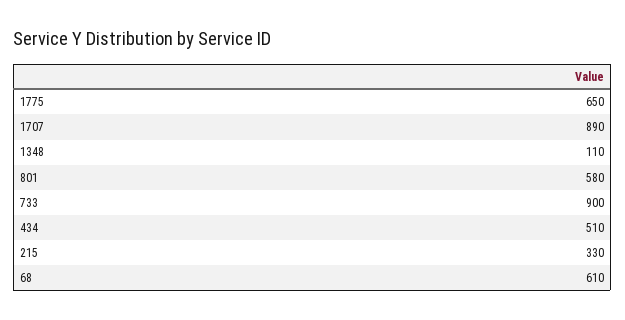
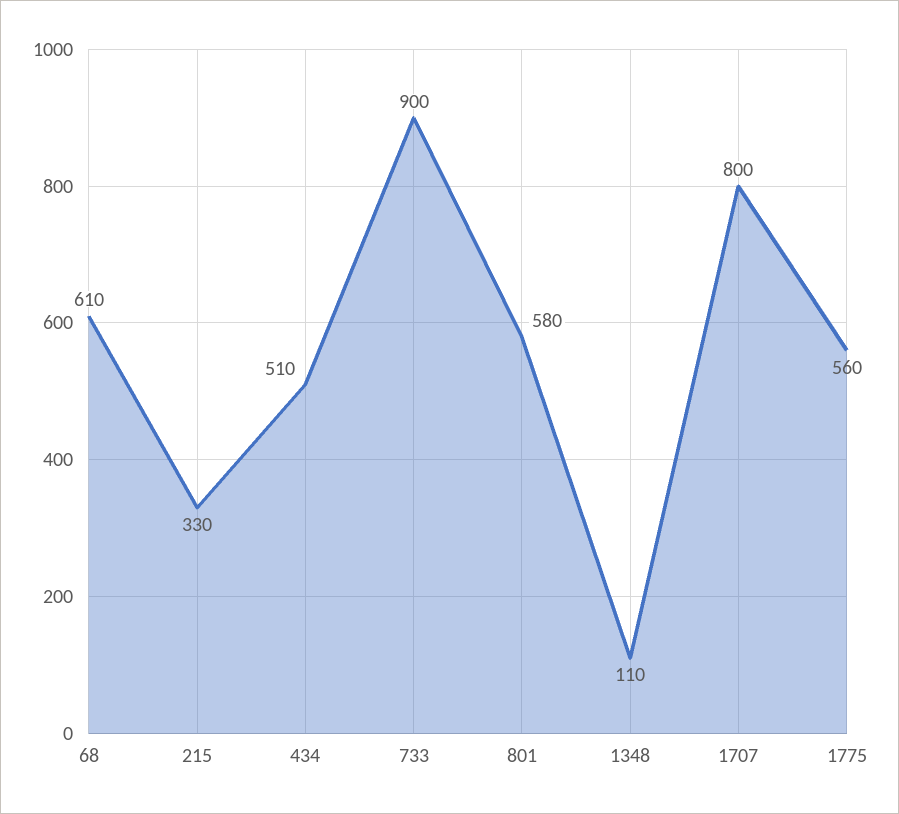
  {
-   "1775": 650,
+   "1775": 560,
-   "1707": 890,
+   "1707": 800,
    "1348": 110,
    "801": 580,
    "733": 900,
    "434": 510,
    "215": 330,
    "68": 610
  }

